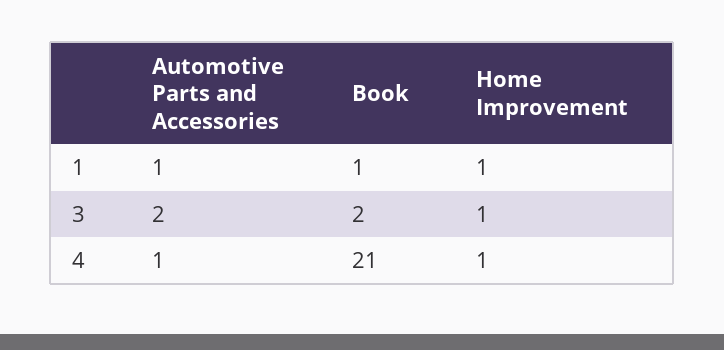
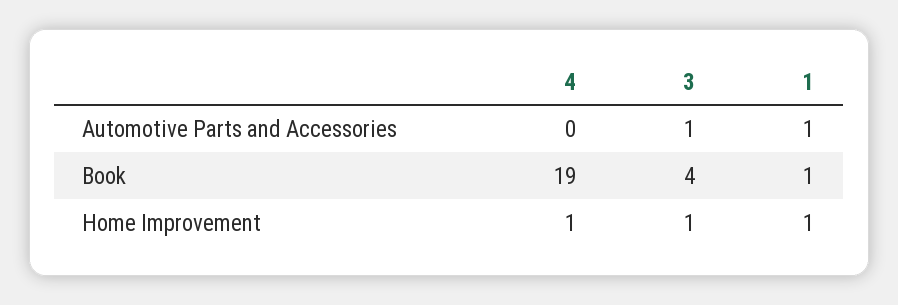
  {
    "Automotive Parts and Accessories": {
      "1": 1,
-     "3": 2,
+     "3": 1,
-     "4": 1
+     "4": 0
    },
    "Book": {
      "1": 1,
-     "3": 2,
+     "3": 4,
-     "4": 21
+     "4": 19
    },
    "Home Improvement": {
      "1": 1,
      "3": 1,
      "4": 1
    }
  }

